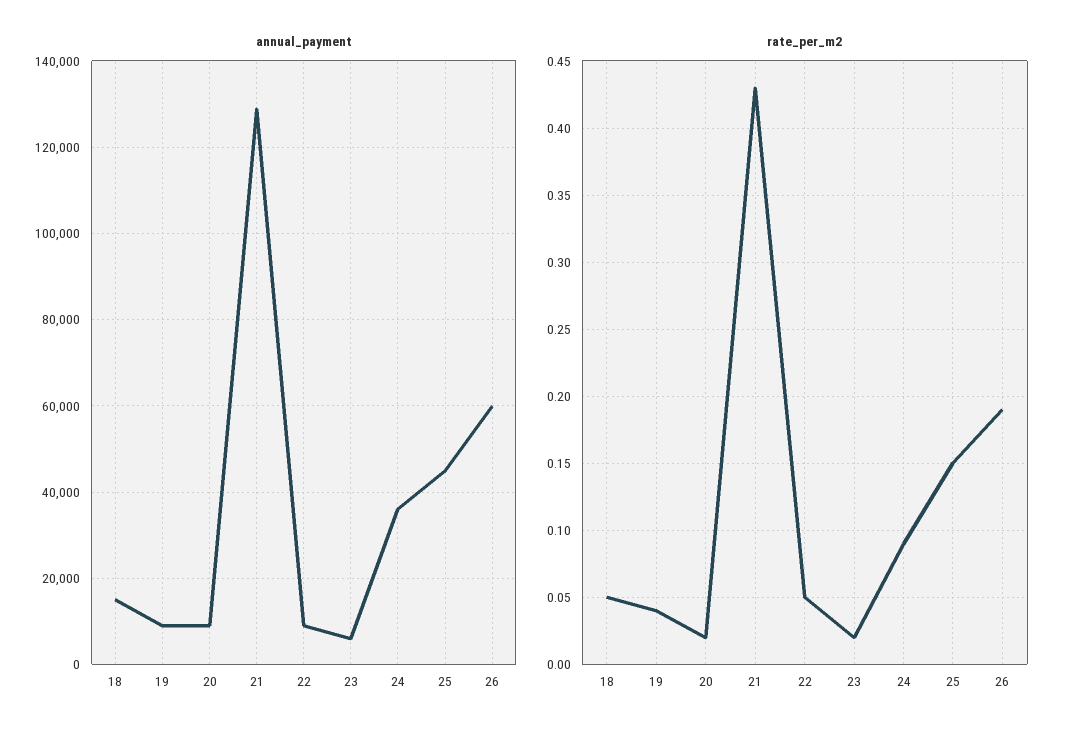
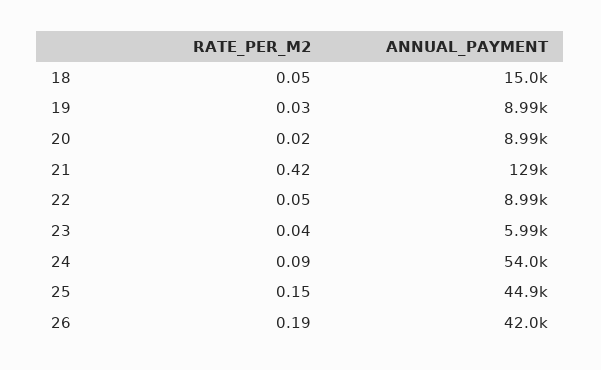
  {
    "annual_payment": {
      "18": 15000,
      "19": 8990,
      "20": 8990,
      "21": 129000,
      "22": 8990,
      "23": 5990,
-     "24": 36000,
+     "24": 54000,
      "25": 44900,
-     "26": 60000
+     "26": 42000
    },
    "rate_per_m2": {
      "18": 0.05,
-     "19": 0.04,
+     "19": 0.03,
      "20": 0.02,
-     "21": 0.43,
+     "21": 0.42,
      "22": 0.05,
-     "23": 0.02,
+     "23": 0.04,
      "24": 0.09,
      "25": 0.15,
      "26": 0.19
    }
  }

